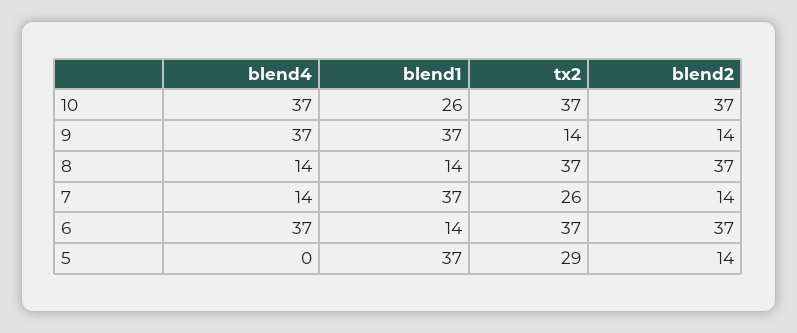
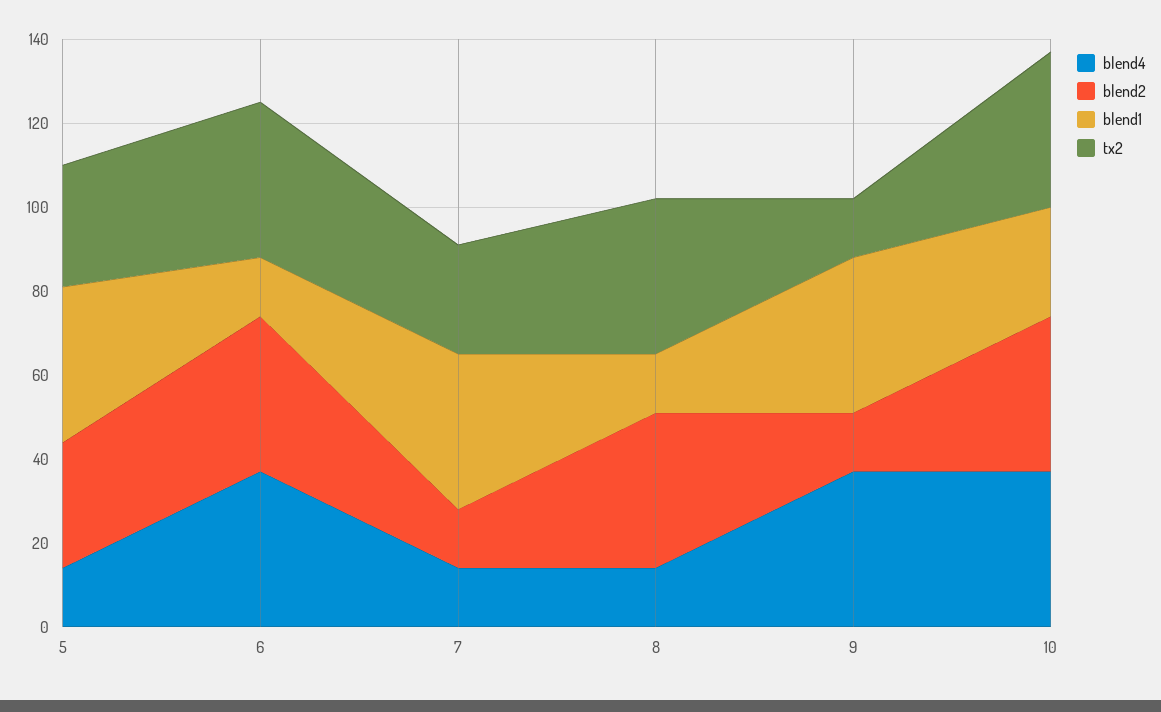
  {
    "blend4": {
      "10": 37,
      "9": 37,
      "8": 14,
      "7": 14,
      "6": 37,
-     "5": 0
+     "5": 15
    },
    "blend1": {
      "10": 26,
      "9": 37,
      "8": 14,
      "7": 37,
      "6": 14,
      "5": 37
    },
    "tx2": {
      "10": 37,
      "9": 14,
      "8": 37,
      "7": 26,
      "6": 37,
      "5": 29
    },
    "blend2": {
      "10": 37,
      "9": 14,
      "8": 37,
      "7": 14,
      "6": 37,
-     "5": 14
+     "5": 30
    }
  }

